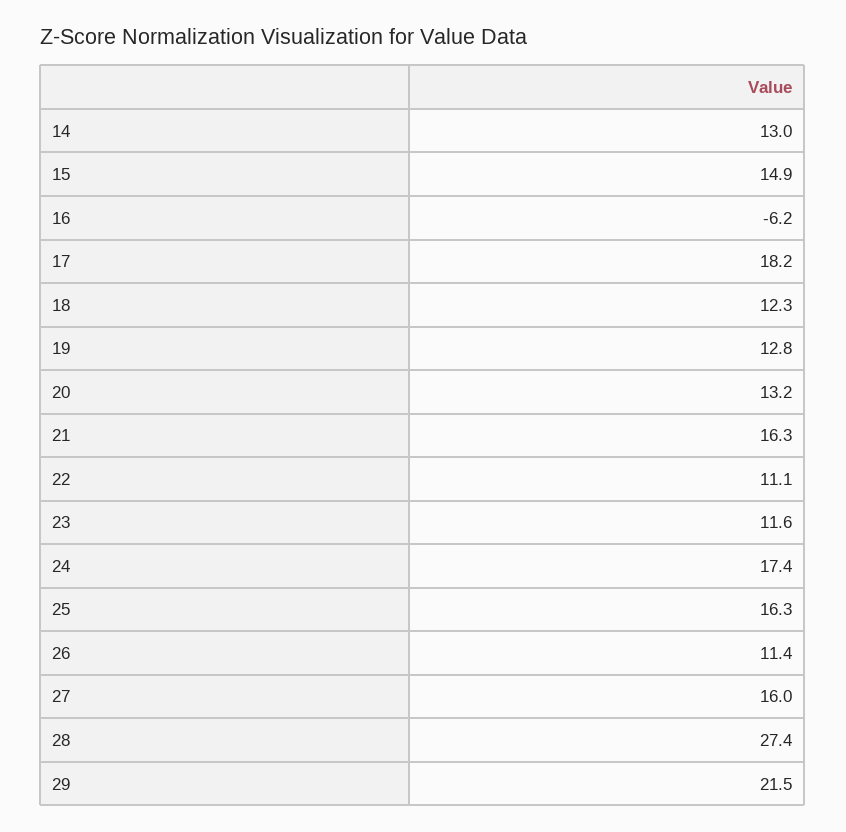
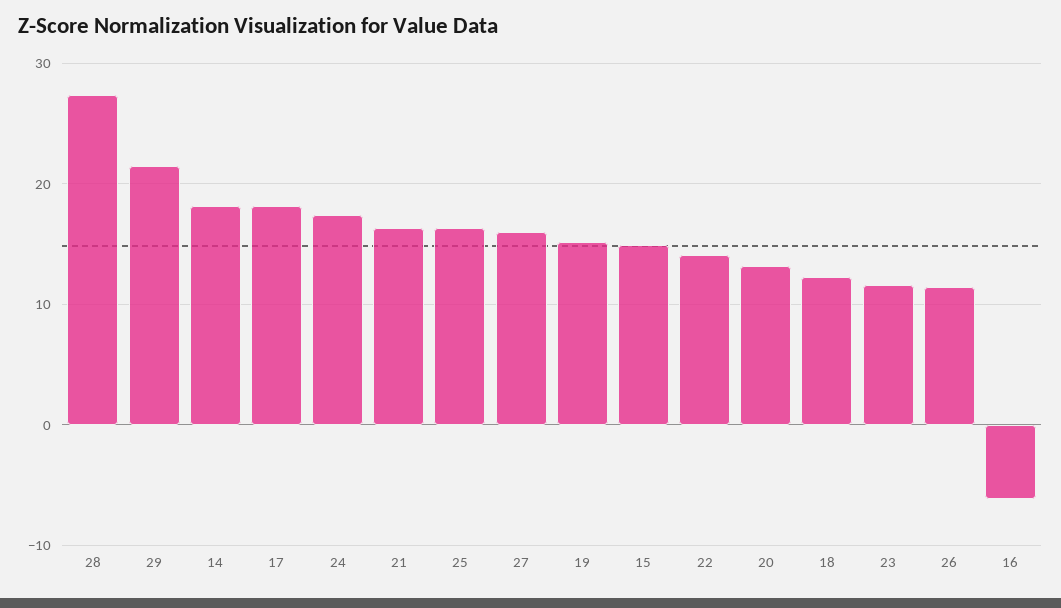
  {
-   "14": 13,
+   "14": 18,
    "15": 14.9,
    "16": -6.2,
    "17": 18.2,
    "18": 12.3,
-   "19": 12.8,
+   "19": 15,
    "20": 13.2,
    "21": 16.3,
-   "22": 11.1,
+   "22": 14,
    "23": 11.6,
    "24": 17.4,
    "25": 16.3,
    "26": 11.4,
    "27": 16,
    "28": 27.4,
    "29": 21.5
  }

